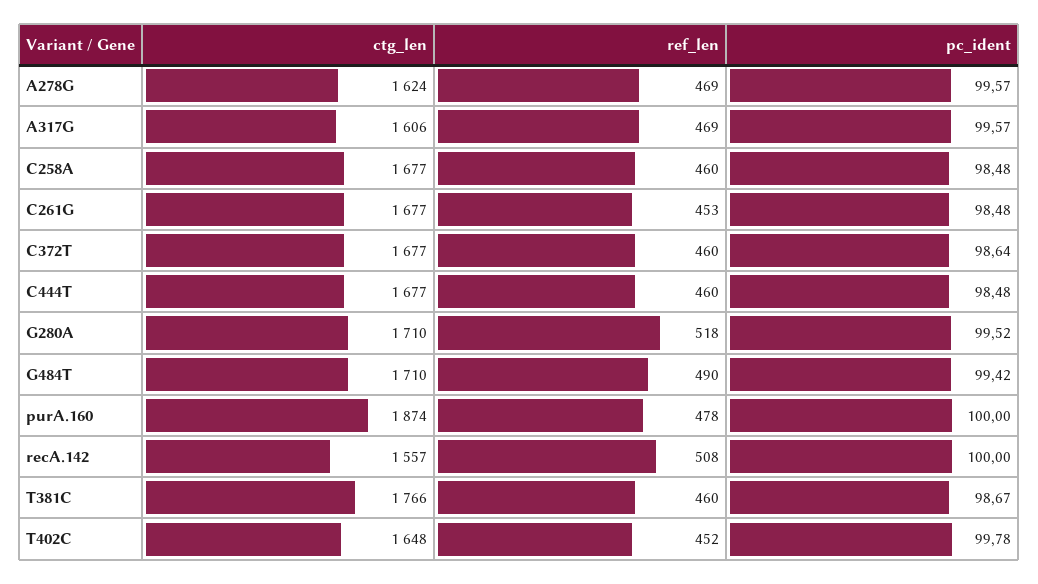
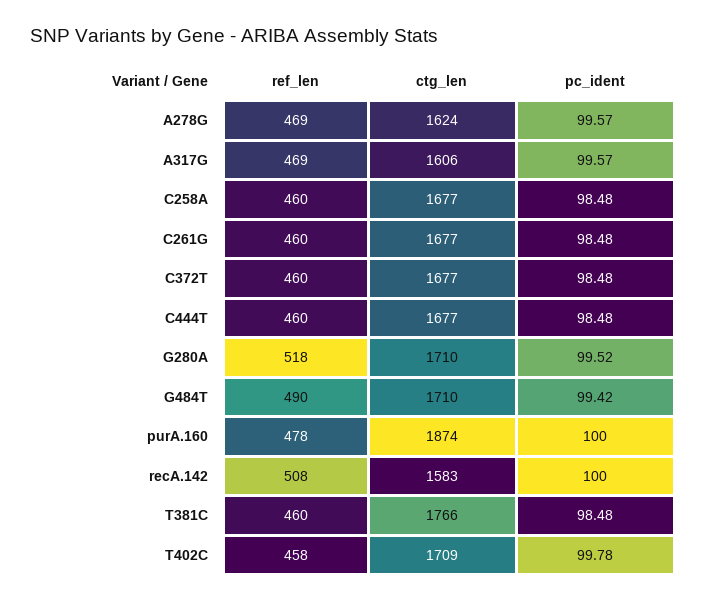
  {
    "ctg_len": {
      "A278G": 1624,
      "A317G": 1606,
      "C258A": 1677,
      "C261G": 1677,
      "C372T": 1677,
      "C444T": 1677,
      "G280A": 1710,
      "G484T": 1710,
      "purA.160": 1874,
-     "recA.142": 1557,
+     "recA.142": 1583,
      "T381C": 1766,
-     "T402C": 1648
+     "T402C": 1709
    },
    "ref_len": {
      "A278G": 469,
      "A317G": 469,
      "C258A": 460,
-     "C261G": 453,
+     "C261G": 460,
      "C372T": 460,
      "C444T": 460,
      "G280A": 518,
      "G484T": 490,
      "purA.160": 478,
      "recA.142": 508,
      "T381C": 460,
-     "T402C": 452
+     "T402C": 458
    },
    "pc_ident": {
      "A278G": 99.57,
      "A317G": 99.57,
      "C258A": 98.48,
      "C261G": 98.48,
-     "C372T": 98.64,
+     "C372T": 98.48,
      "C444T": 98.48,
      "G280A": 99.52,
      "G484T": 99.42,
      "purA.160": 100,
      "recA.142": 100,
-     "T381C": 98.67,
+     "T381C": 98.48,
      "T402C": 99.78
    }
  }

